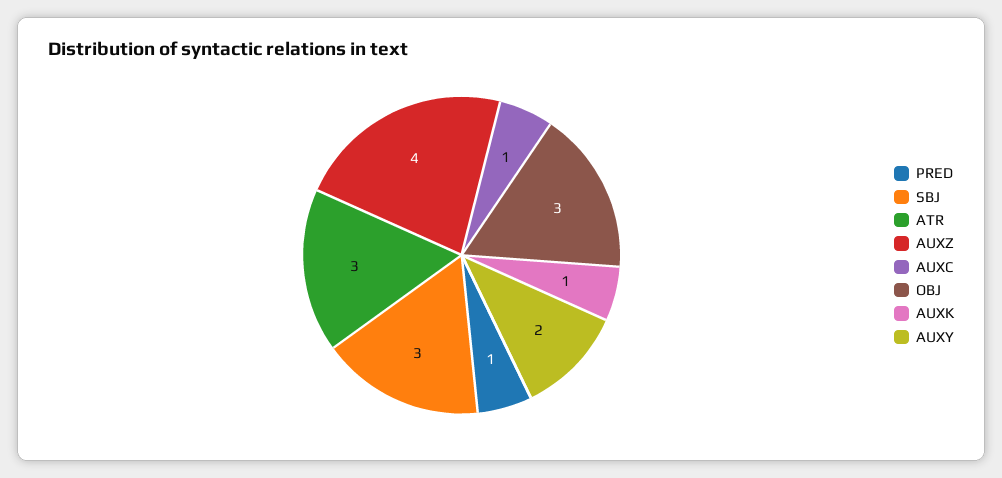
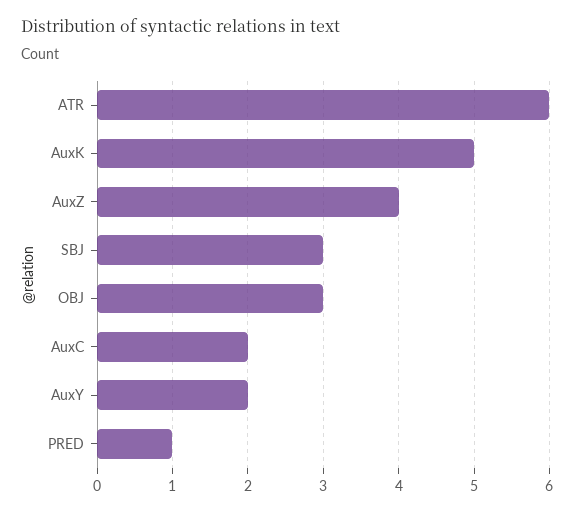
  {
    "PRED": 1,
    "SBJ": 3,
-   "ATR": 3,
+   "ATR": 6,
    "AUXZ": 4,
-   "AUXC": 1,
+   "AUXC": 2,
    "OBJ": 3,
-   "AUXK": 1,
+   "AUXK": 5,
    "AUXY": 2
  }

